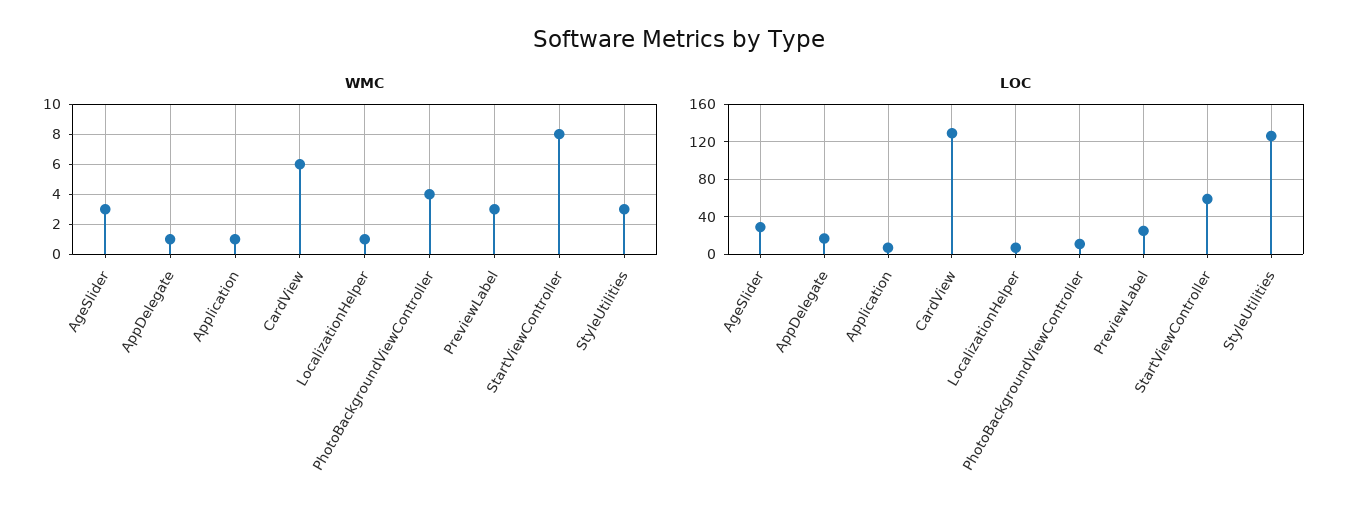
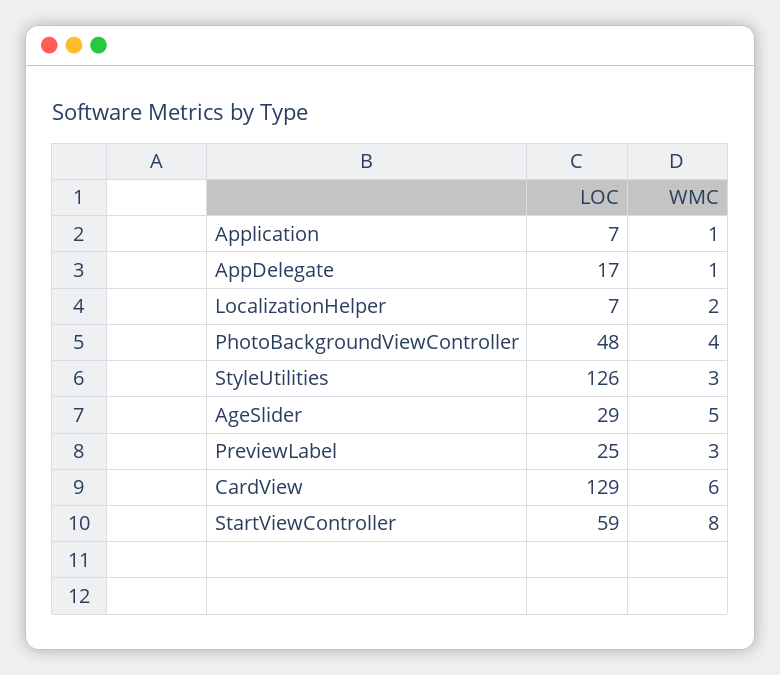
  {
    "WMC": {
-     "AgeSlider": 3,
+     "AgeSlider": 5,
      "AppDelegate": 1,
      "Application": 1,
      "CardView": 6,
-     "LocalizationHelper": 1,
+     "LocalizationHelper": 2,
      "PhotoBackgroundViewController": 4,
      "PreviewLabel": 3,
      "StartViewController": 8,
      "StyleUtilities": 3
    },
    "LOC": {
      "AgeSlider": 29,
      "AppDelegate": 17,
      "Application": 7,
      "CardView": 129,
      "LocalizationHelper": 7,
-     "PhotoBackgroundViewController": 10,
+     "PhotoBackgroundViewController": 48,
      "PreviewLabel": 25,
      "StartViewController": 59,
      "StyleUtilities": 126
    }
  }

